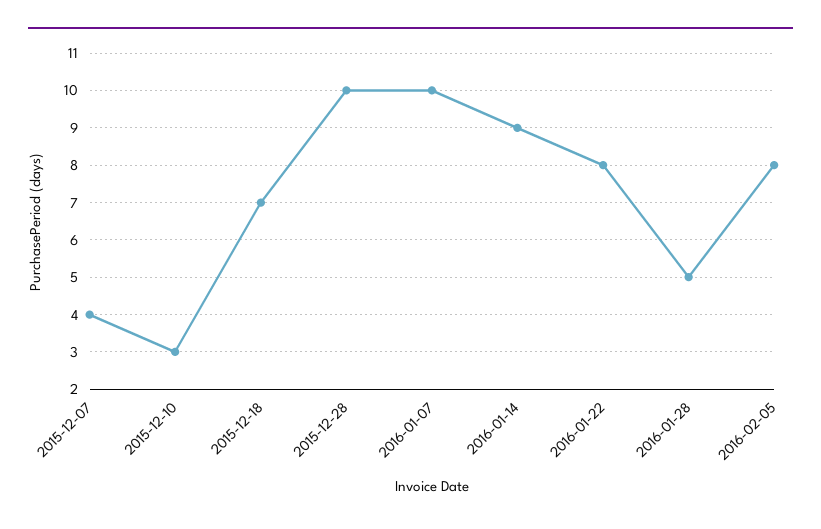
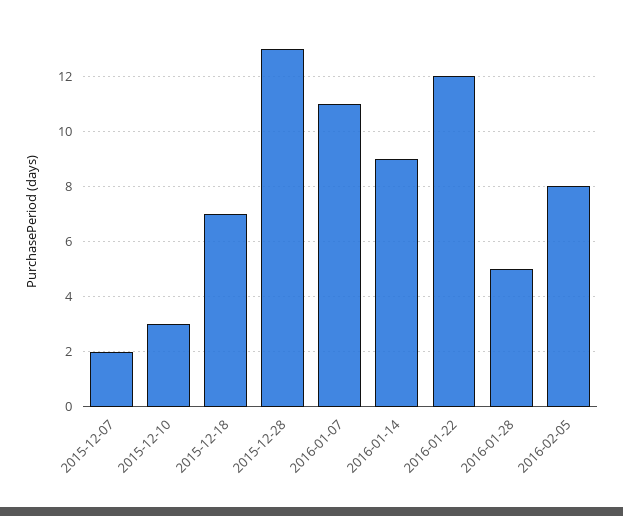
  {
-   "2015-12-07": 4,
+   "2015-12-07": 2,
    "2015-12-10": 3,
    "2015-12-18": 7,
-   "2015-12-28": 10,
+   "2015-12-28": 13,
-   "2016-01-07": 10,
+   "2016-01-07": 11,
    "2016-01-14": 9,
-   "2016-01-22": 8,
+   "2016-01-22": 12,
    "2016-01-28": 5,
    "2016-02-05": 8
  }

